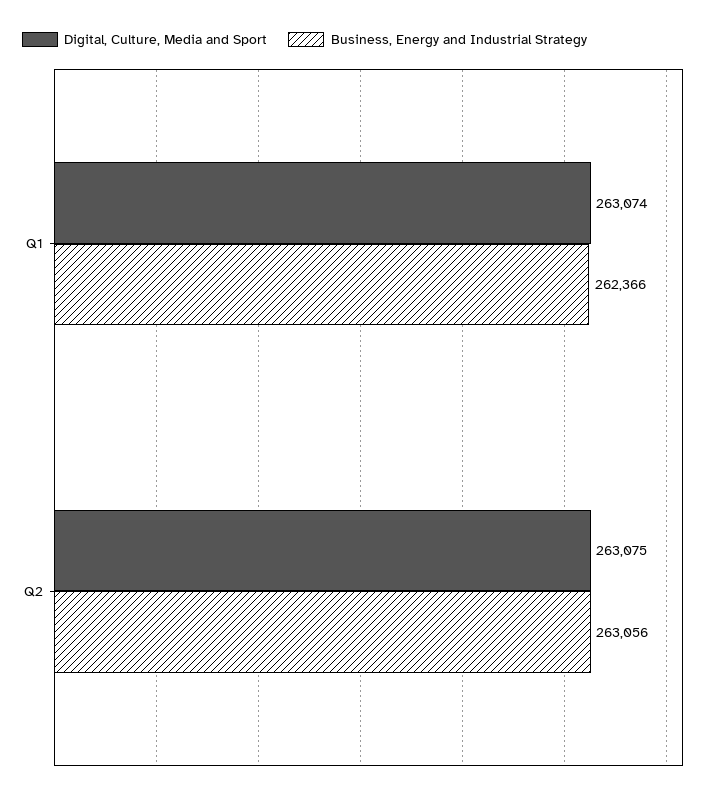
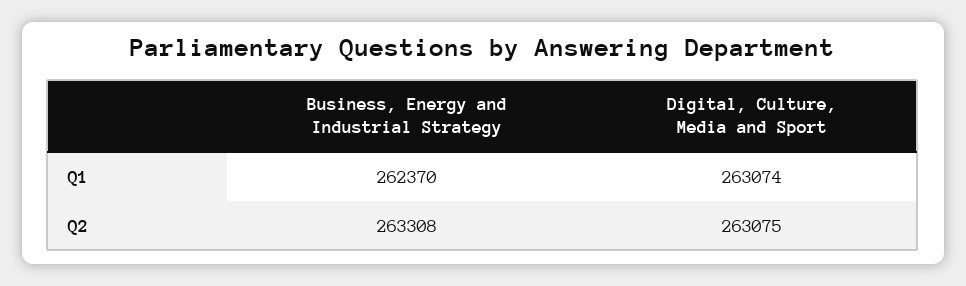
  {
    "Digital, Culture, Media and Sport": {
      "Q1": 263074,
      "Q2": 263075
    },
    "Business, Energy and Industrial Strategy": {
-     "Q1": 262366,
+     "Q1": 262370,
-     "Q2": 263056
+     "Q2": 263308
    }
  }

